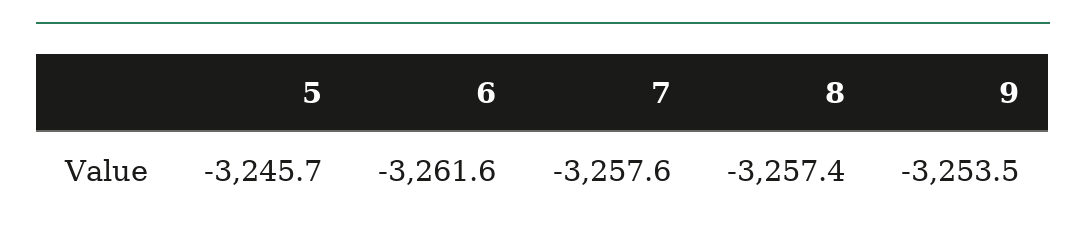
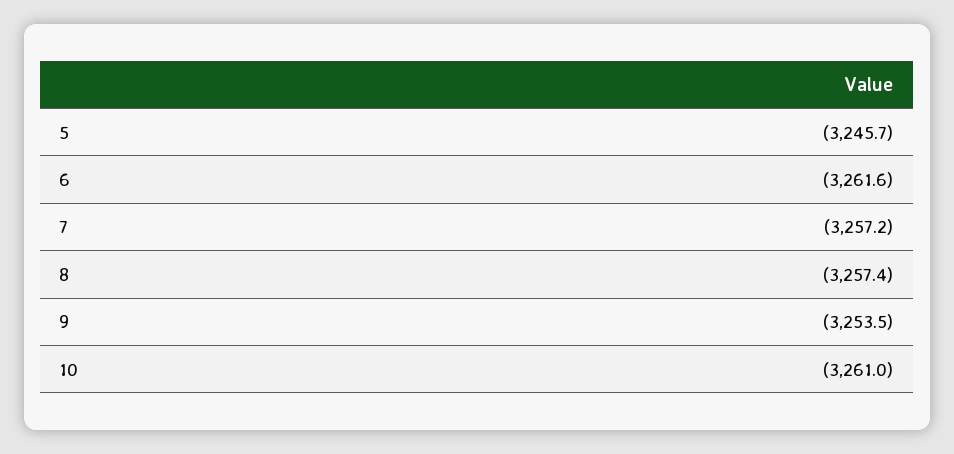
  {
    "5": -3245.7,
    "6": -3261.6,
-   "7": -3257.6,
+   "7": -3257.2,
    "8": -3257.4,
-   "9": -3253.5
+   "9": -3253.5,
+   "10": -3261
  }

